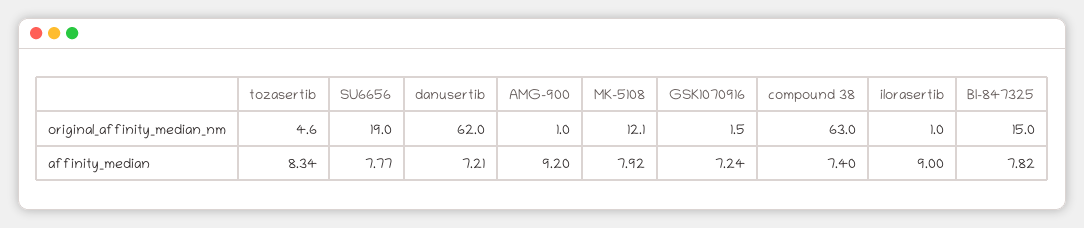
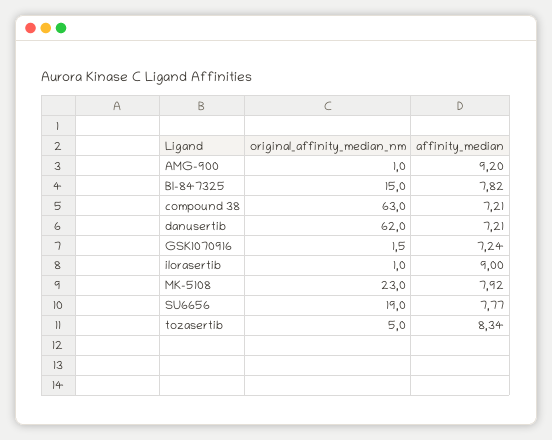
  {
    "tozasertib": {
-     "original_affinity_median_nm": 4.6,
+     "original_affinity_median_nm": 5,
      "affinity_median": 8.34
    },
    "SU6656": {
      "original_affinity_median_nm": 19,
      "affinity_median": 7.77
    },
    "danusertib": {
      "original_affinity_median_nm": 62,
      "affinity_median": 7.21
    },
    "AMG-900": {
      "original_affinity_median_nm": 1,
      "affinity_median": 9.2
    },
    "MK-5108": {
-     "original_affinity_median_nm": 12.1,
+     "original_affinity_median_nm": 23,
      "affinity_median": 7.92
    },
    "GSK1070916": {
      "original_affinity_median_nm": 1.5,
      "affinity_median": 7.24
    },
    "compound 38": {
      "original_affinity_median_nm": 63,
-     "affinity_median": 7.4
+     "affinity_median": 7.21
    },
    "ilorasertib": {
      "original_affinity_median_nm": 1,
      "affinity_median": 9
    },
    "BI-847325": {
      "original_affinity_median_nm": 15,
      "affinity_median": 7.82
    }
  }

